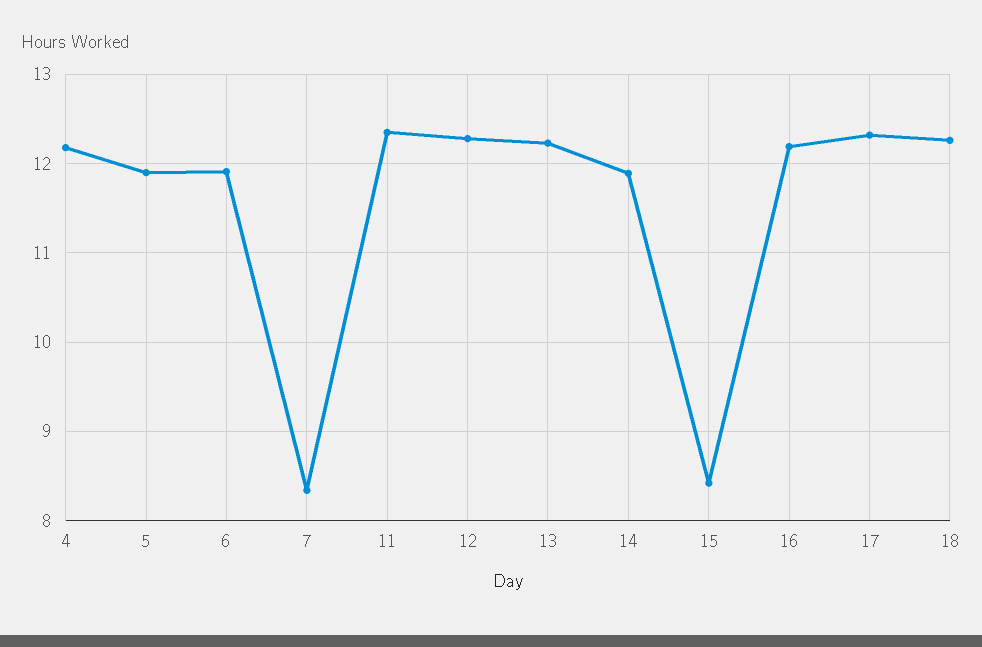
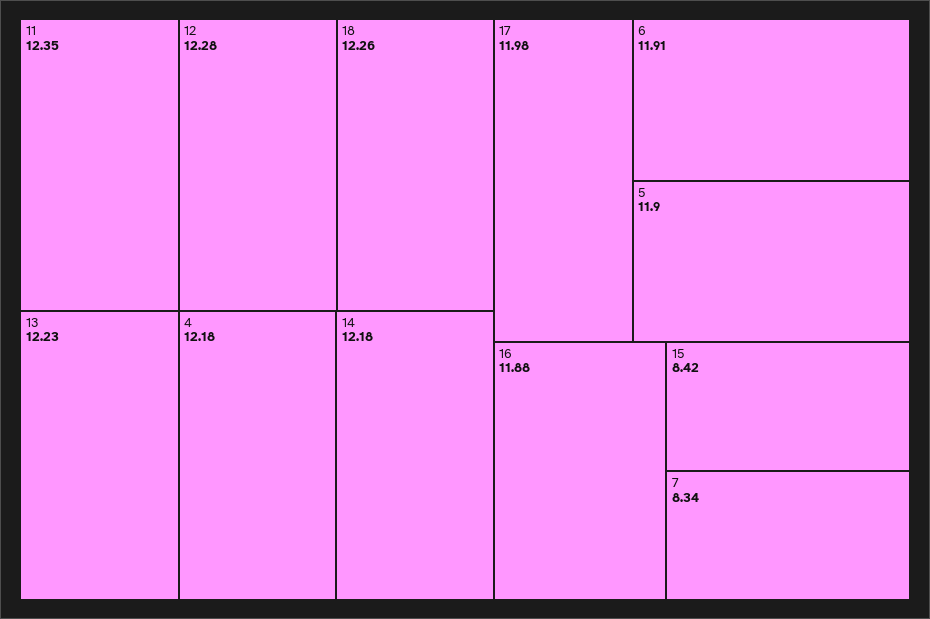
  {
    "4": 12.18,
    "5": 11.9,
    "6": 11.91,
    "7": 8.34,
    "11": 12.35,
    "12": 12.28,
    "13": 12.23,
-   "14": 11.9,
+   "14": 12.18,
    "15": 8.42,
-   "16": 12.2,
+   "16": 11.88,
-   "17": 12.3,
+   "17": 11.98,
    "18": 12.26
  }

